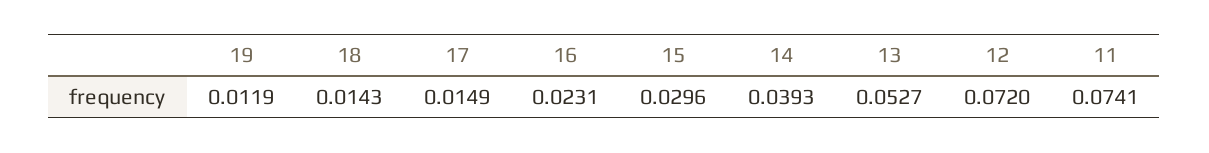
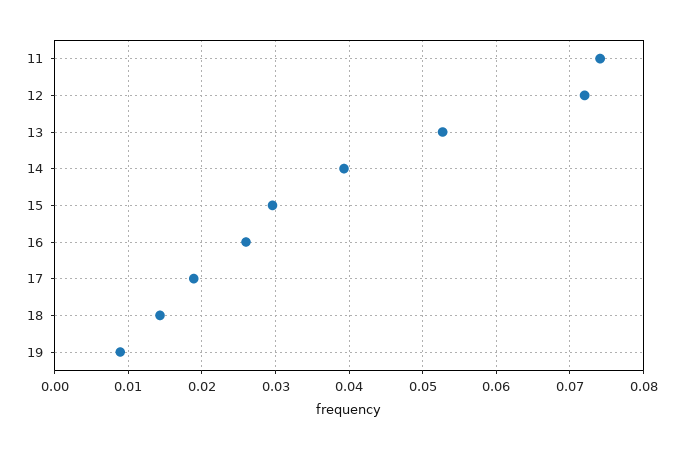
  {
-   "19": 0.0119,
+   "19": 0.009,
    "18": 0.0143,
-   "17": 0.0149,
+   "17": 0.019,
-   "16": 0.0231,
+   "16": 0.026,
    "15": 0.0296,
    "14": 0.0393,
    "13": 0.0527,
    "12": 0.072,
    "11": 0.0741
  }

